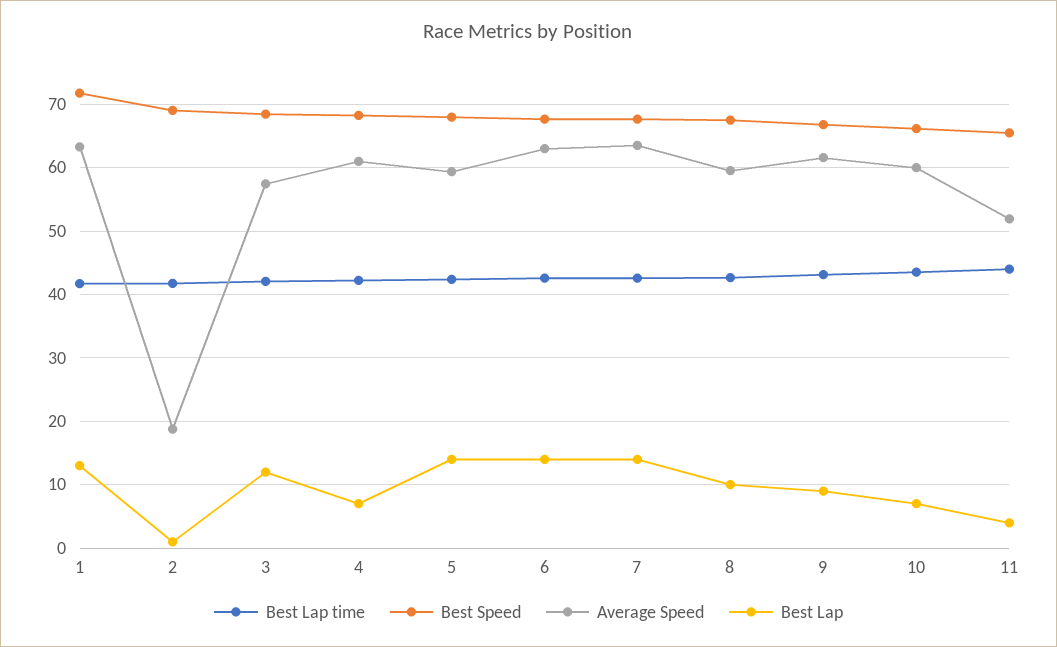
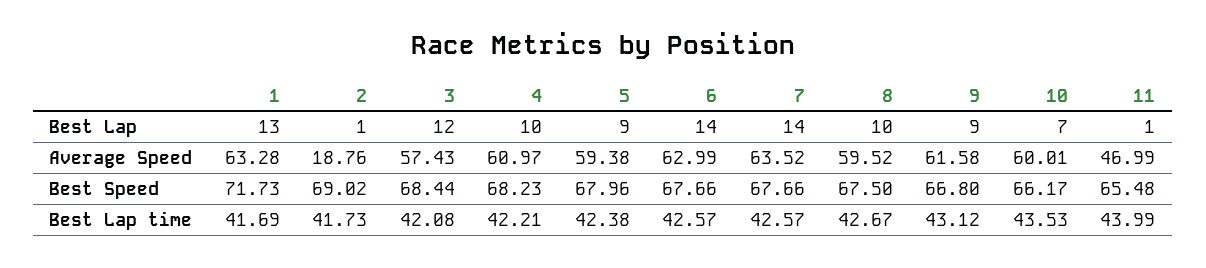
  {
    "Best Lap time": {
      "1": 41.69,
      "2": 41.73,
      "3": 42.08,
      "4": 42.21,
      "5": 42.38,
      "6": 42.57,
      "7": 42.57,
      "8": 42.67,
      "9": 43.12,
      "10": 43.53,
      "11": 43.99
    },
    "Best Speed": {
      "1": 71.73,
      "2": 69.02,
      "3": 68.44,
      "4": 68.23,
      "5": 67.96,
      "6": 67.66,
      "7": 67.66,
      "8": 67.5,
      "9": 66.8,
      "10": 66.17,
      "11": 65.48
    },
    "Average Speed": {
      "1": 63.28,
      "2": 18.76,
      "3": 57.43,
      "4": 60.97,
      "5": 59.38,
      "6": 62.99,
      "7": 63.52,
      "8": 59.52,
      "9": 61.58,
      "10": 60.01,
-     "11": 52
+     "11": 46.99
    },
    "Best Lap": {
      "1": 13,
      "2": 1,
      "3": 12,
-     "4": 7,
+     "4": 10,
-     "5": 14,
+     "5": 9,
      "6": 14,
      "7": 14,
      "8": 10,
      "9": 9,
      "10": 7,
-     "11": 4
+     "11": 1
    }
  }

